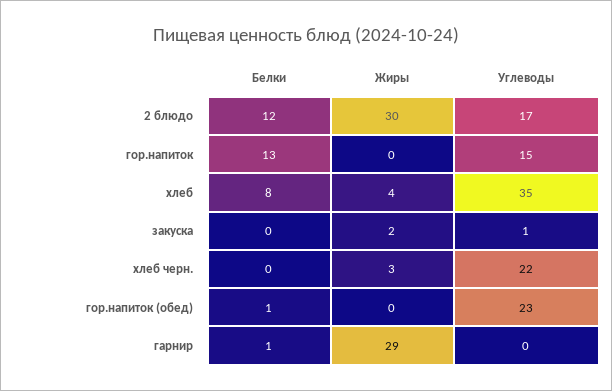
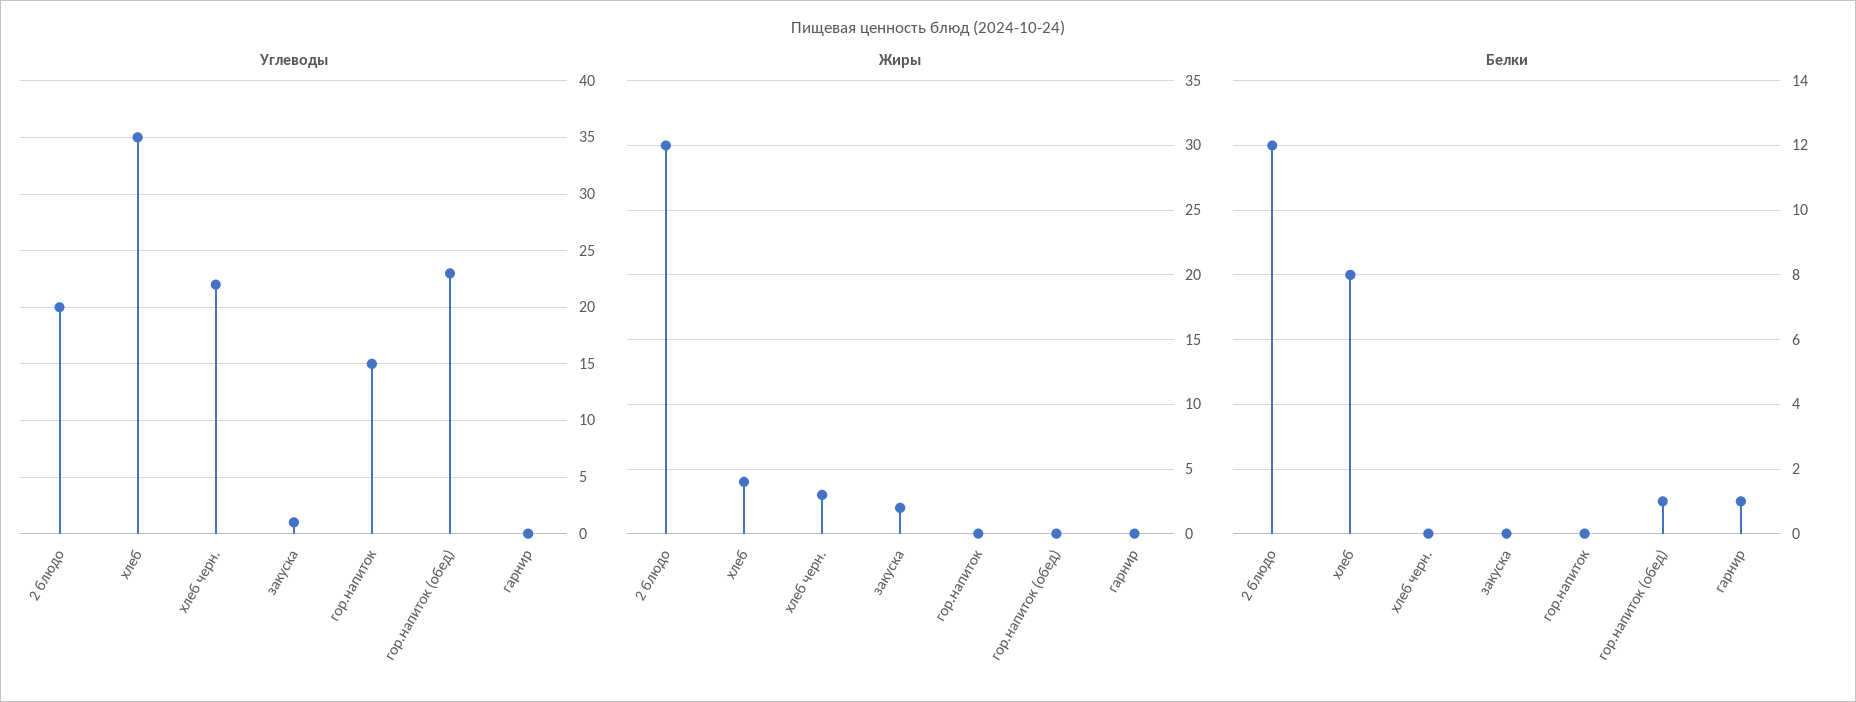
  {
    "Белки": {
      "2 блюдо": 12,
-     "гор.напиток": 13,
+     "гор.напиток": 0,
      "хлеб": 8,
      "закуска": 0,
      "хлеб черн.": 0,
      "гор.напиток (обед)": 1,
      "гарнир": 1
    },
    "Жиры": {
      "2 блюдо": 30,
      "гор.напиток": 0,
      "хлеб": 4,
      "закуска": 2,
      "хлеб черн.": 3,
      "гор.напиток (обед)": 0,
-     "гарнир": 29
+     "гарнир": 0
    },
    "Углеводы": {
-     "2 блюдо": 17,
+     "2 блюдо": 20,
      "гор.напиток": 15,
      "хлеб": 35,
      "закуска": 1,
      "хлеб черн.": 22,
      "гор.напиток (обед)": 23,
      "гарнир": 0
    }
  }

